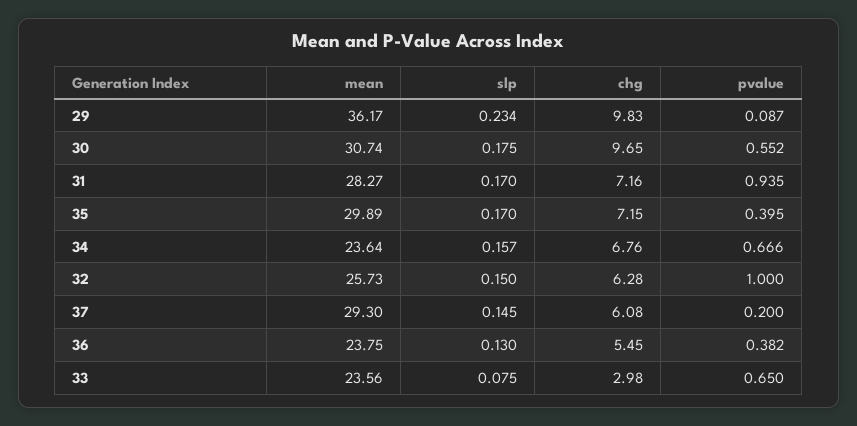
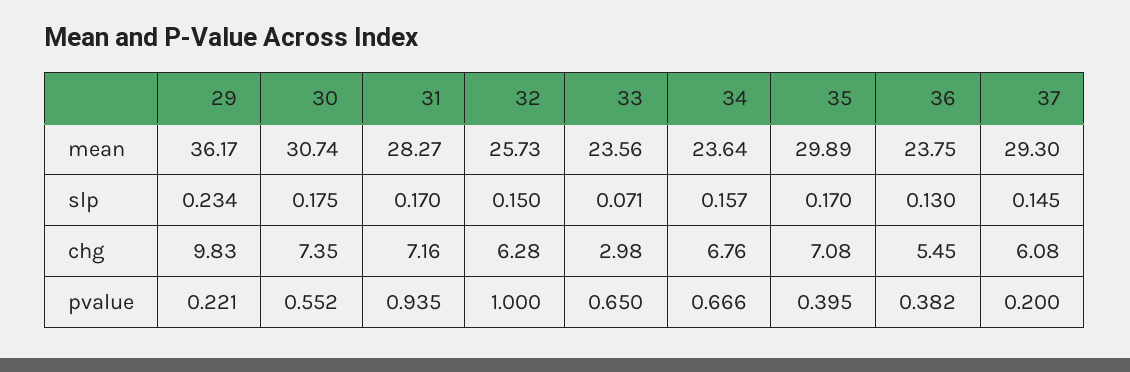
  {
    "mean": {
      "29": 36.17,
      "30": 30.74,
      "31": 28.27,
      "35": 29.89,
      "34": 23.64,
      "32": 25.73,
      "37": 29.3,
      "36": 23.75,
      "33": 23.56
    },
    "slp": {
      "29": 0.234,
      "30": 0.175,
      "31": 0.17,
      "35": 0.17,
      "34": 0.157,
      "32": 0.15,
      "37": 0.145,
      "36": 0.13,
-     "33": 0.075
+     "33": 0.071
    },
    "chg": {
      "29": 9.83,
-     "30": 9.65,
+     "30": 7.35,
      "31": 7.16,
-     "35": 7.15,
+     "35": 7.08,
      "34": 6.76,
      "32": 6.28,
      "37": 6.08,
      "36": 5.45,
      "33": 2.98
    },
    "pvalue": {
-     "29": 0.087,
+     "29": 0.221,
      "30": 0.552,
      "31": 0.935,
      "35": 0.395,
      "34": 0.666,
      "32": 1,
      "37": 0.2,
      "36": 0.382,
      "33": 0.65
    }
  }

